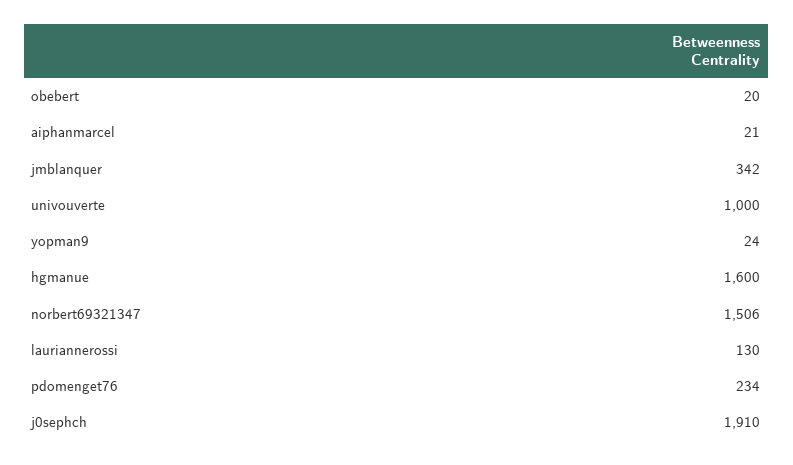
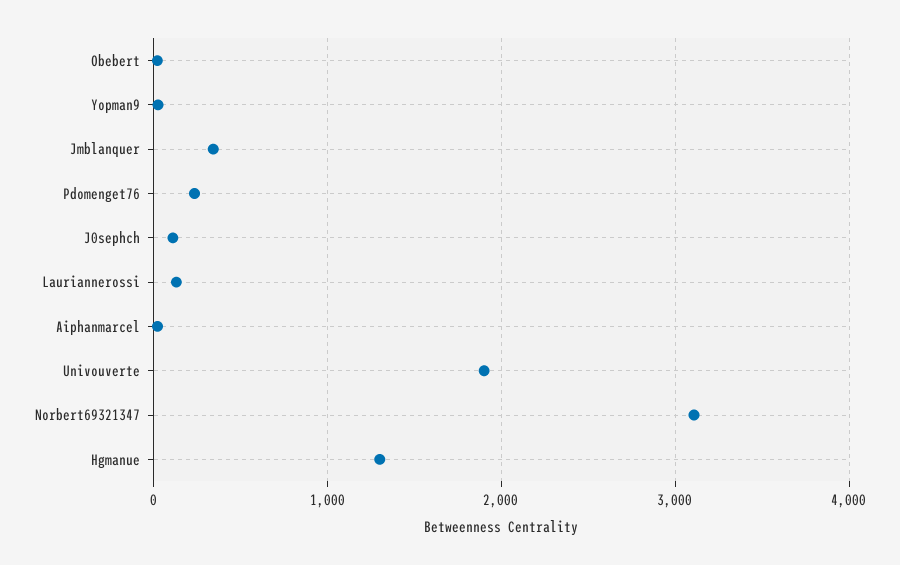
  {
    "obebert": 20,
    "aiphanmarcel": 21,
    "jmblanquer": 342,
-   "univouverte": 1000,
+   "univouverte": 1900,
    "yopman9": 24,
-   "hgmanue": 1600,
+   "hgmanue": 1300,
-   "norbert69321347": 1506,
+   "norbert69321347": 3100,
    "lauriannerossi": 130,
    "pdomenget76": 234,
-   "j0sephch": 1910
+   "j0sephch": 100
  }

